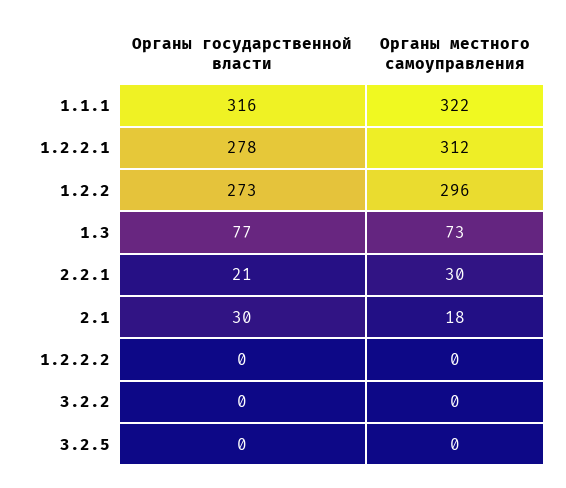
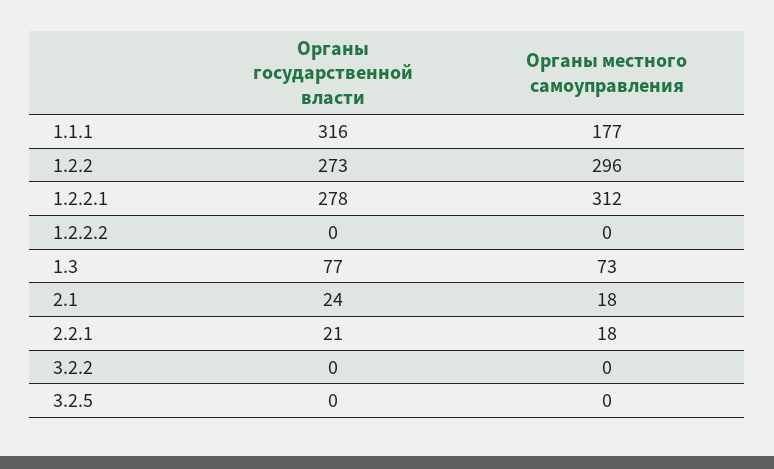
  {
    "Органы государственной власти": {
      "1.1.1": 316,
      "1.2.2.1": 278,
      "1.2.2": 273,
      "1.3": 77,
      "2.2.1": 21,
-     "2.1": 30,
+     "2.1": 24,
      "1.2.2.2": 0,
      "3.2.2": 0,
      "3.2.5": 0
    },
    "Органы местного самоуправления": {
-     "1.1.1": 322,
+     "1.1.1": 177,
      "1.2.2.1": 312,
      "1.2.2": 296,
      "1.3": 73,
-     "2.2.1": 30,
+     "2.2.1": 18,
      "2.1": 18,
      "1.2.2.2": 0,
      "3.2.2": 0,
      "3.2.5": 0
    }
  }

